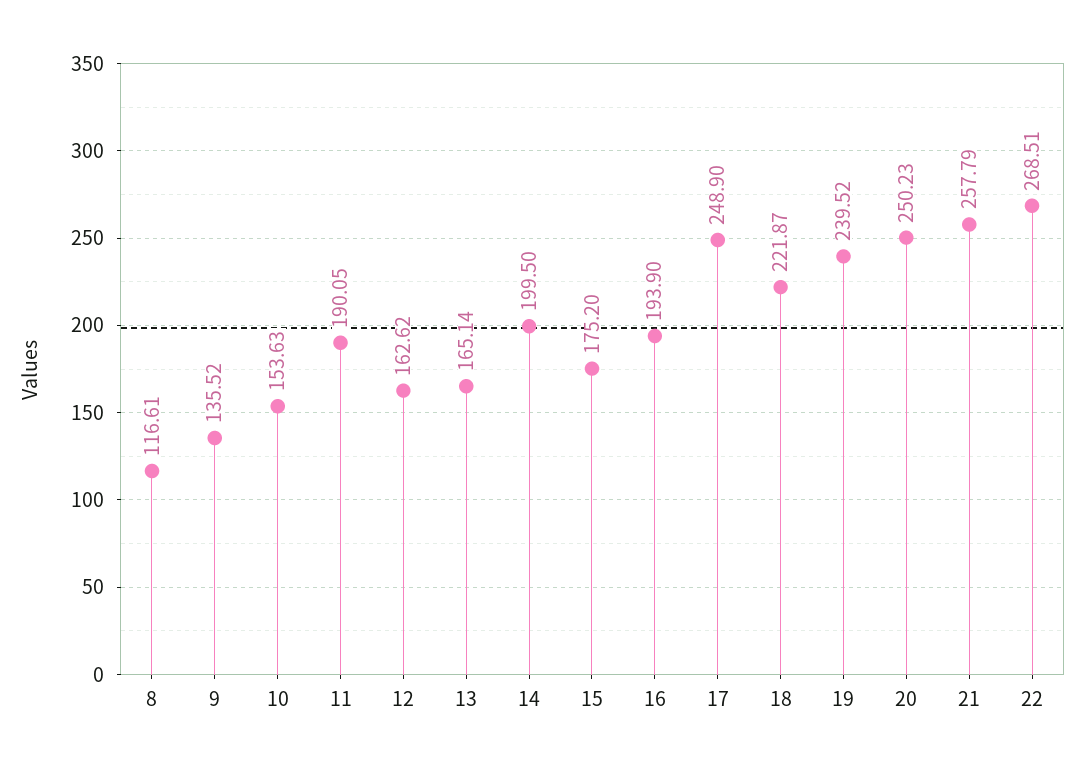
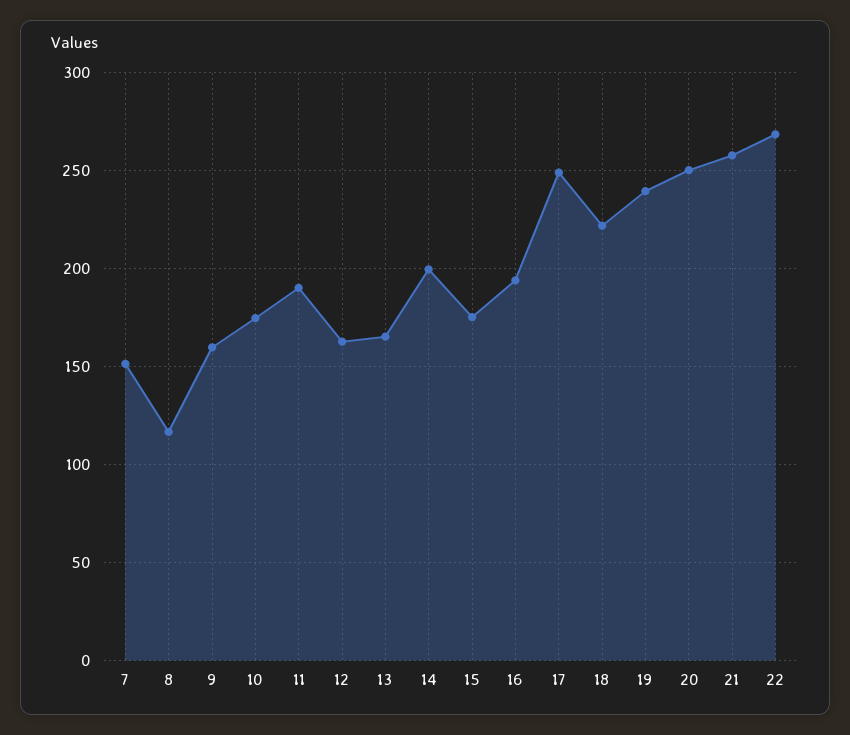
  {
    "8": 116.61,
-   "9": 135.52,
+   "9": 160,
-   "10": 153.63,
+   "10": 175,
    "11": 190.05,
    "12": 162.62,
    "13": 165.14,
    "14": 199.5,
    "15": 175.2,
    "16": 193.9,
    "17": 248.9,
    "18": 221.87,
    "19": 239.52,
    "20": 250.23,
    "21": 257.79,
-   "22": 268.51
+   "22": 268.51,
+   "7": 150
  }

